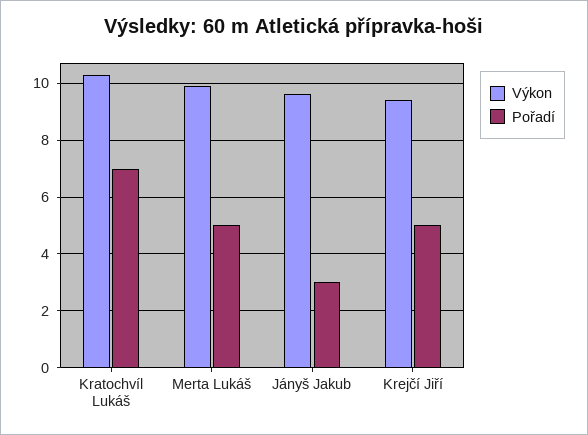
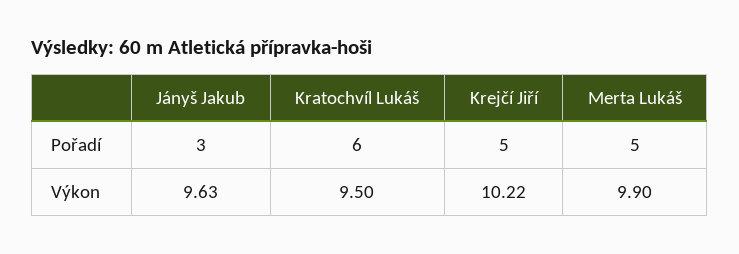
  {
    "Výkon": {
-     "Kratochvíl Lukáš": 10.25,
+     "Kratochvíl Lukáš": 9.5,
      "Merta Lukáš": 9.9,
      "Jányš Jakub": 9.63,
-     "Krejčí Jiří": 9.5
+     "Krejčí Jiří": 10.22
    },
    "Pořadí": {
-     "Kratochvíl Lukáš": 7,
+     "Kratochvíl Lukáš": 6,
      "Merta Lukáš": 5,
      "Jányš Jakub": 3,
      "Krejčí Jiří": 5
    }
  }

